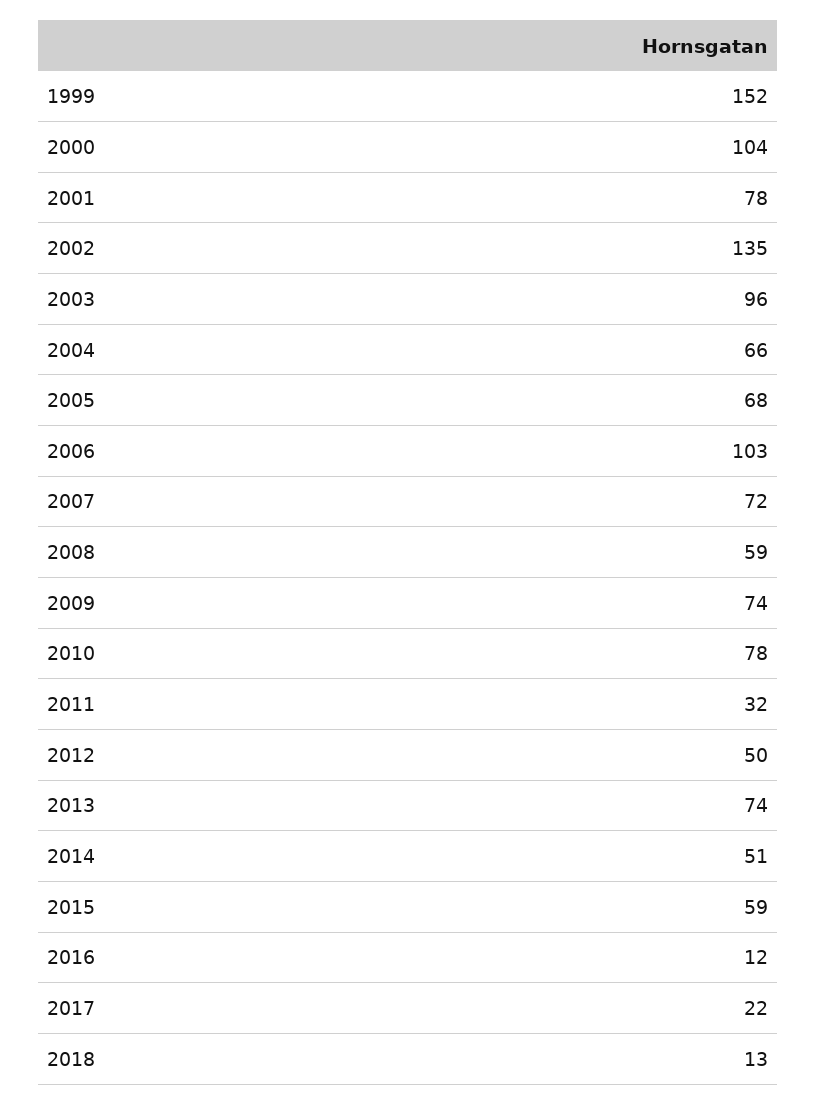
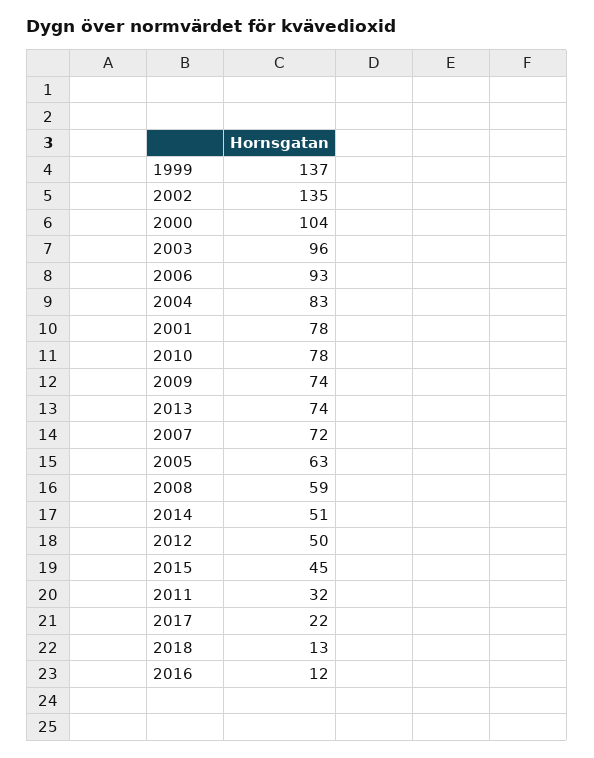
  {
-   "1999": 152,
+   "1999": 137,
    "2000": 104,
    "2001": 78,
    "2002": 135,
    "2003": 96,
-   "2004": 66,
+   "2004": 83,
-   "2005": 68,
+   "2005": 63,
-   "2006": 103,
+   "2006": 93,
    "2007": 72,
    "2008": 59,
    "2009": 74,
    "2010": 78,
    "2011": 32,
    "2012": 50,
    "2013": 74,
    "2014": 51,
-   "2015": 59,
+   "2015": 45,
    "2016": 12,
    "2017": 22,
    "2018": 13
  }

